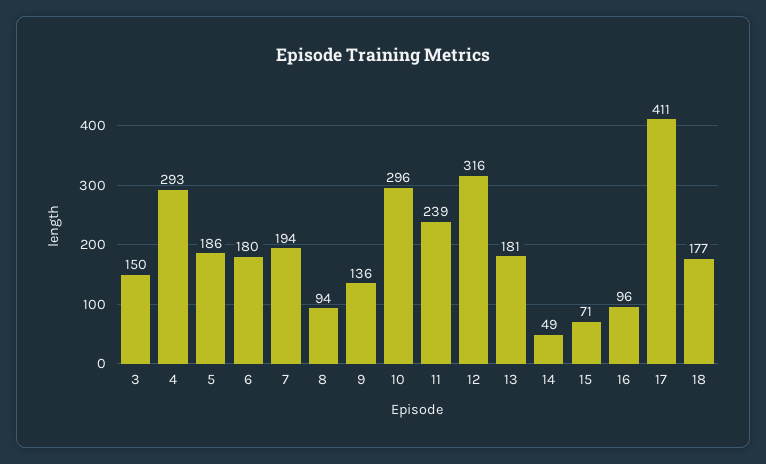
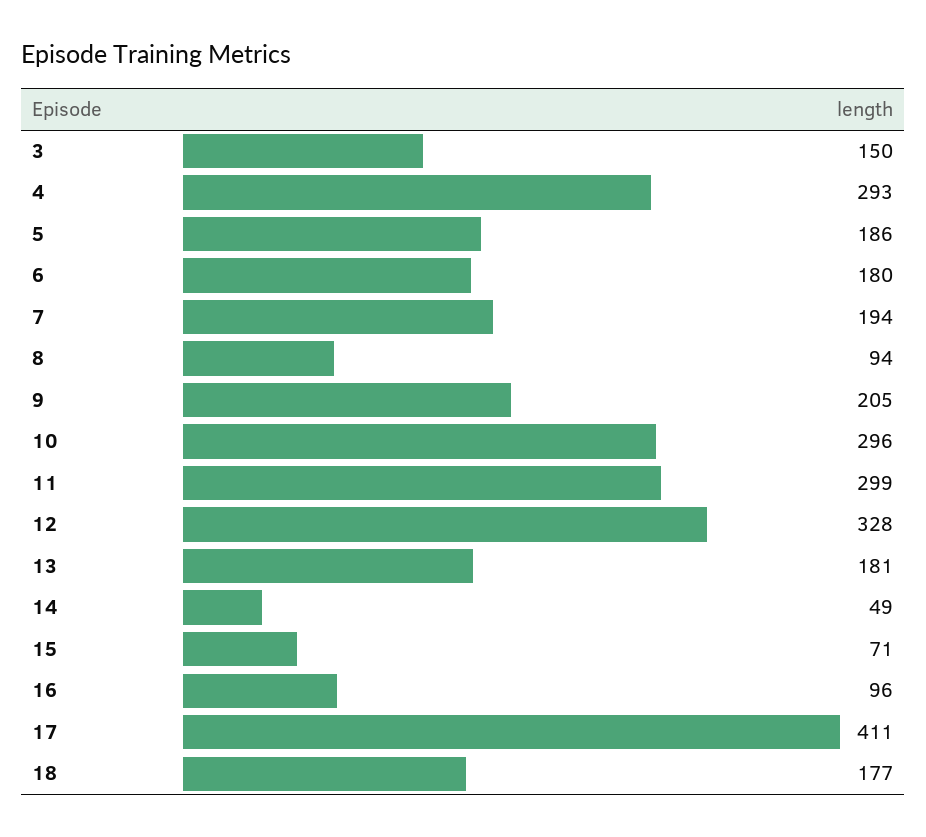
  {
    "3": 150,
    "4": 293,
    "5": 186,
    "6": 180,
    "7": 194,
    "8": 94,
-   "9": 136,
+   "9": 205,
    "10": 296,
-   "11": 239,
+   "11": 299,
-   "12": 316,
+   "12": 328,
    "13": 181,
    "14": 49,
    "15": 71,
    "16": 96,
    "17": 411,
    "18": 177
  }

